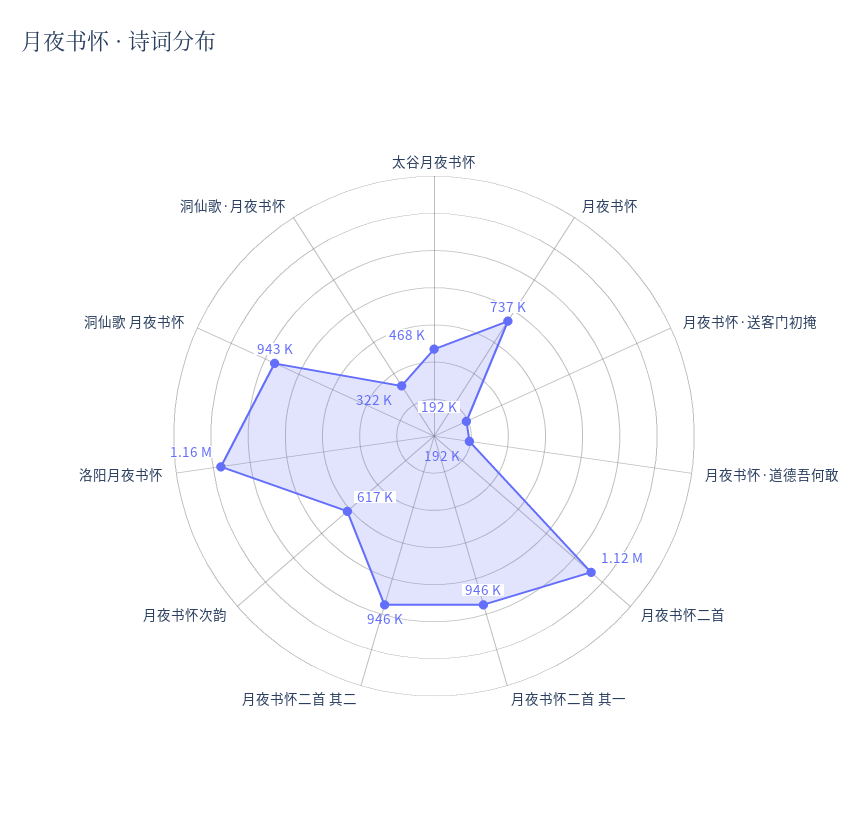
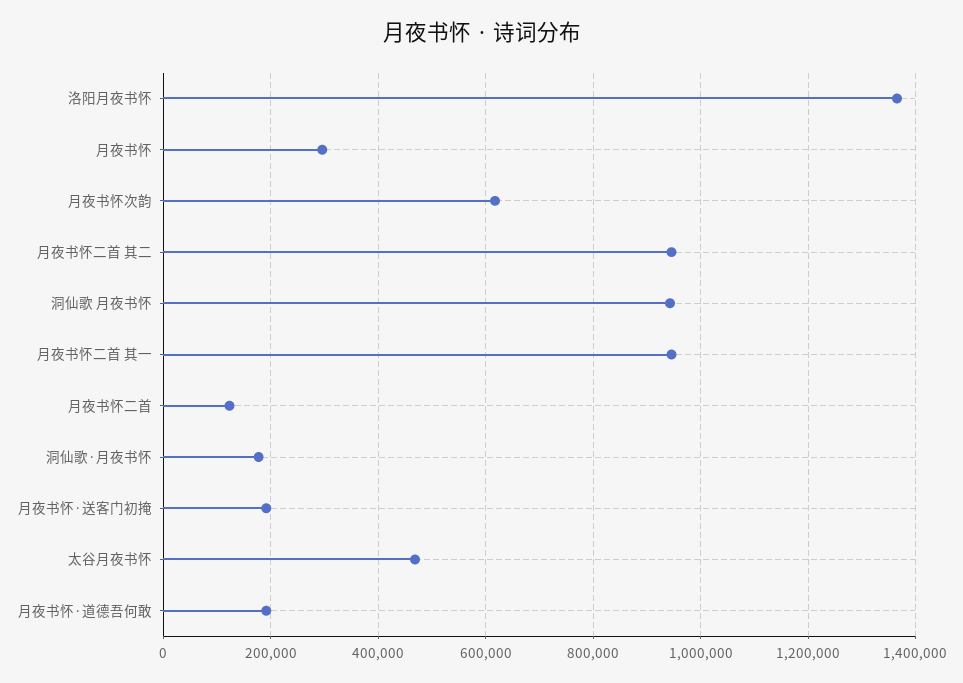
  {
    "太谷月夜书怀": 468000,
-   "月夜书怀": 737000,
+   "月夜书怀": 300000,
    "月夜书怀·送客门初掩": 192000,
    "月夜书怀·道德吾何敢": 192000,
-   "月夜书怀二首": 1120000,
+   "月夜书怀二首": 120000,
    "月夜书怀二首 其一": 946000,
    "月夜书怀二首 其二": 946000,
    "月夜书怀次韵": 617000,
-   "洛阳月夜书怀": 1160000,
+   "洛阳月夜书怀": 1360000,
    "洞仙歌 月夜书怀": 943000,
-   "洞仙歌·月夜书怀": 322000
+   "洞仙歌·月夜书怀": 180000
  }

